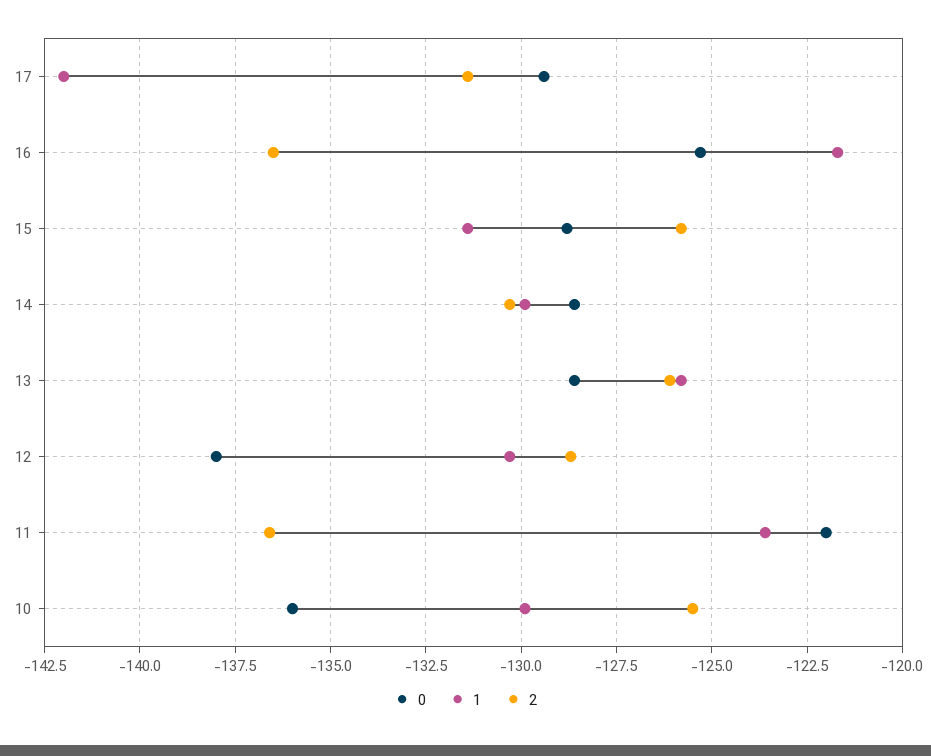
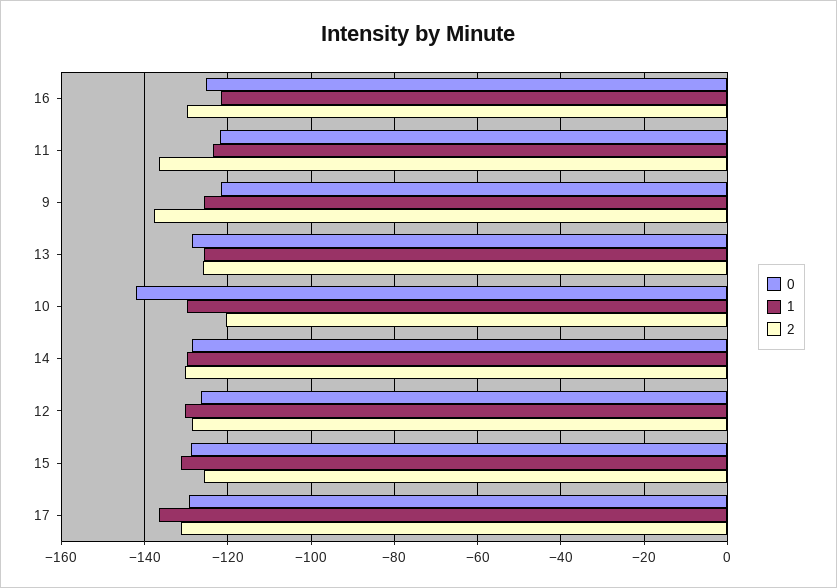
  {
    "0": {
      "17": -129.5,
      "16": -125.5,
      "15": -129,
      "14": -128.5,
      "13": -128.5,
-     "12": -138,
+     "12": -126,
      "11": -122,
-     "10": -136
+     "10": -142,
+     "9": -122
    },
    "1": {
-     "17": -142,
+     "17": -136,
      "16": -121.5,
      "15": -131.5,
      "14": -130,
      "13": -126,
      "12": -130.5,
      "11": -123.5,
-     "10": -130
+     "10": -130,
+     "9": -126
    },
    "2": {
      "17": -131.5,
-     "16": -136.5,
+     "16": -130,
      "15": -126,
      "14": -130.5,
      "13": -126,
      "12": -128.5,
      "11": -136.5,
-     "10": -125.5
+     "10": -120,
+     "9": -138
    }
  }

